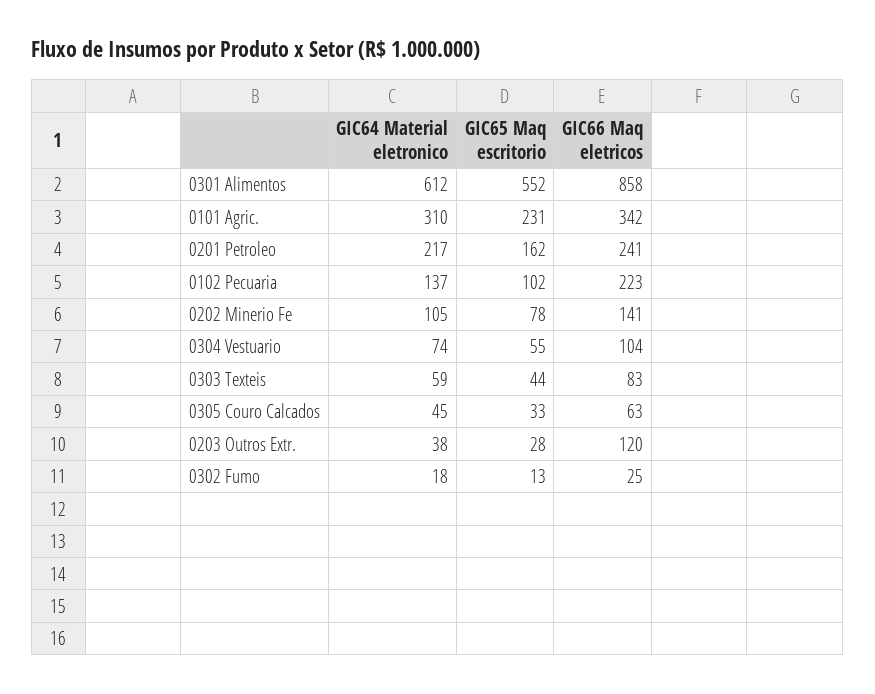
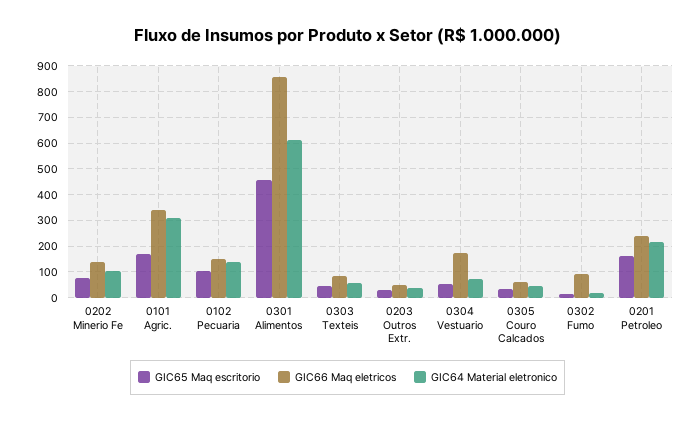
  {
    "GIC64 Material eletronico": {
      "0301 Alimentos": 612,
      "0101 Agric.": 310,
      "0201 Petroleo": 217,
      "0102 Pecuaria": 137,
      "0202 Minerio Fe": 105,
      "0304 Vestuario": 74,
      "0303 Texteis": 59,
      "0305 Couro Calcados": 45,
      "0203 Outros Extr.": 38,
      "0302 Fumo": 18
    },
    "GIC65 Maq escritorio": {
-     "0301 Alimentos": 552,
+     "0301 Alimentos": 450,
-     "0101 Agric.": 231,
+     "0101 Agric.": 175,
      "0201 Petroleo": 162,
      "0102 Pecuaria": 102,
      "0202 Minerio Fe": 78,
      "0304 Vestuario": 55,
      "0303 Texteis": 44,
      "0305 Couro Calcados": 33,
      "0203 Outros Extr.": 28,
      "0302 Fumo": 13
    },
    "GIC66 Maq eletricos": {
      "0301 Alimentos": 858,
      "0101 Agric.": 342,
      "0201 Petroleo": 241,
-     "0102 Pecuaria": 223,
+     "0102 Pecuaria": 150,
      "0202 Minerio Fe": 141,
-     "0304 Vestuario": 104,
+     "0304 Vestuario": 175,
      "0303 Texteis": 83,
      "0305 Couro Calcados": 63,
-     "0203 Outros Extr.": 120,
+     "0203 Outros Extr.": 50,
-     "0302 Fumo": 25
+     "0302 Fumo": 100
    }
  }

